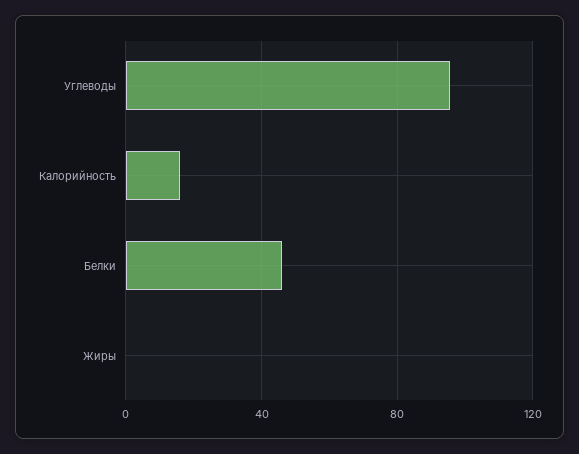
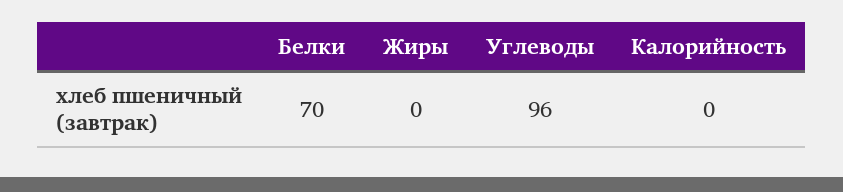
  {
    "Углеводы": 96,
-   "Калорийность": 15,
+   "Калорийность": 0,
-   "Белки": 45,
+   "Белки": 70,
    "Жиры": 0
  }

